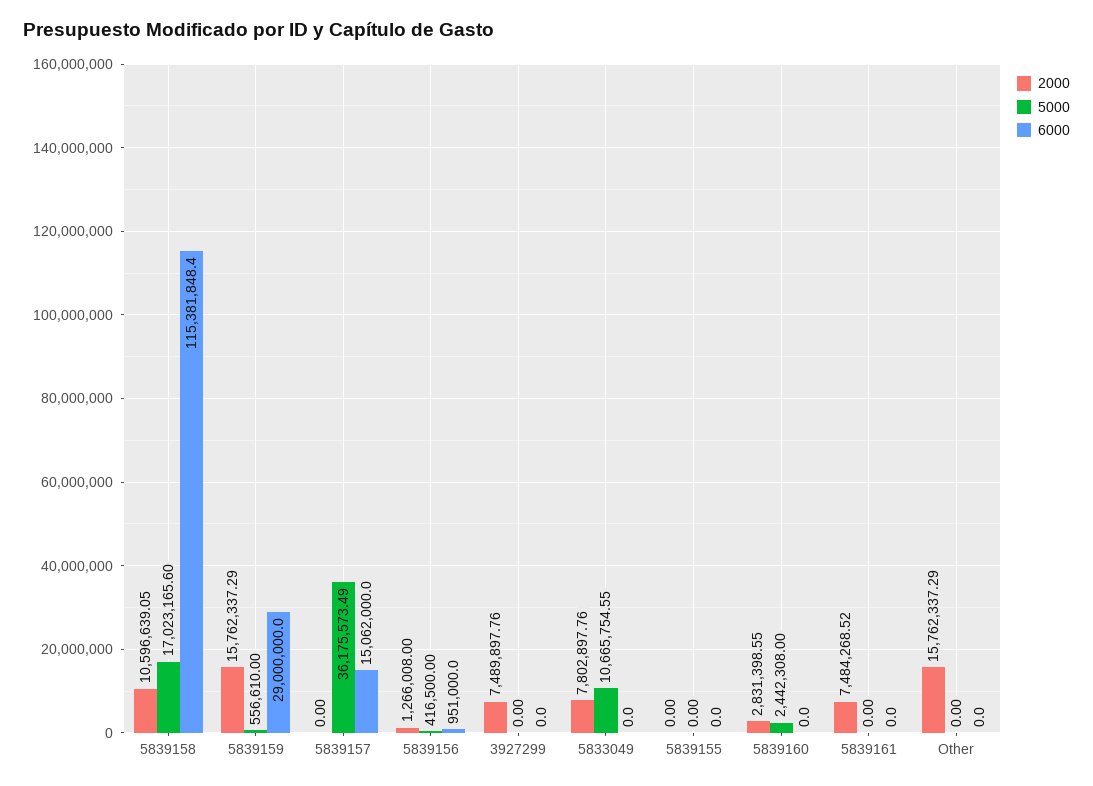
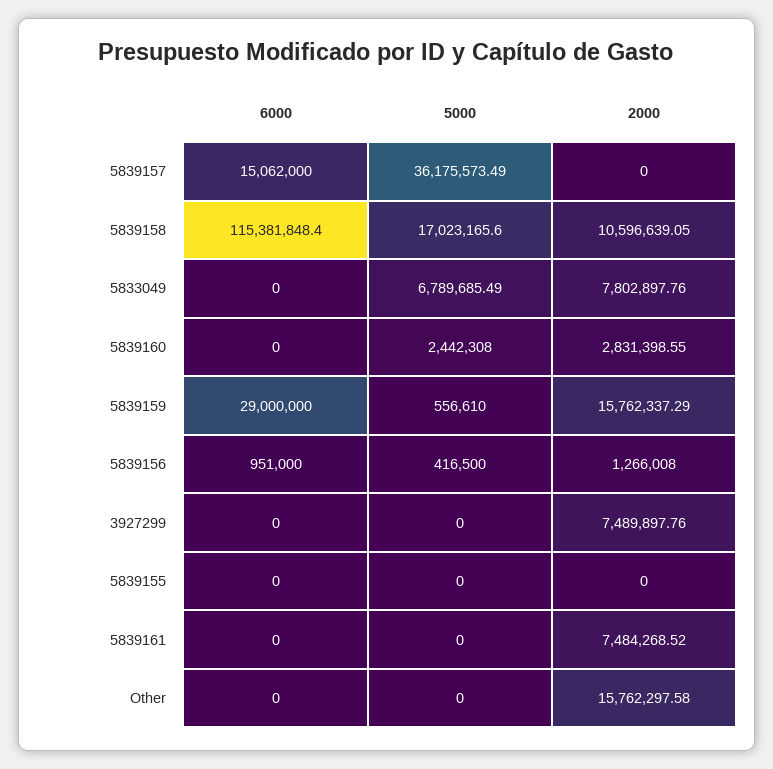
  {
    "2000": {
      "5839158": 10596639.05,
      "5839159": 15762337.29,
      "5839157": 0,
      "5839156": 1266008,
      "3927299": 7489897.76,
      "5833049": 7802897.76,
      "5839155": 0,
      "5839160": 2831398.55,
      "5839161": 7484268.52,
-     "Other": 15762337.29
+     "Other": 15762297.58
    },
    "5000": {
      "5839158": 17023165.6,
      "5839159": 556610,
      "5839157": 36175573.49,
      "5839156": 416500,
      "3927299": 0,
-     "5833049": 10665754.55,
+     "5833049": 6789685.49,
      "5839155": 0,
      "5839160": 2442308,
      "5839161": 0,
      "Other": 0
    },
    "6000": {
      "5839158": 115381848.4,
      "5839159": 29000000,
      "5839157": 15062000,
      "5839156": 951000,
      "3927299": 0,
      "5833049": 0,
      "5839155": 0,
      "5839160": 0,
      "5839161": 0,
      "Other": 0
    }
  }

